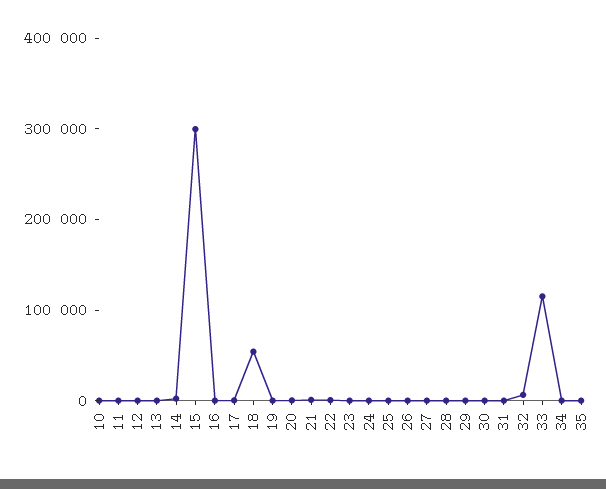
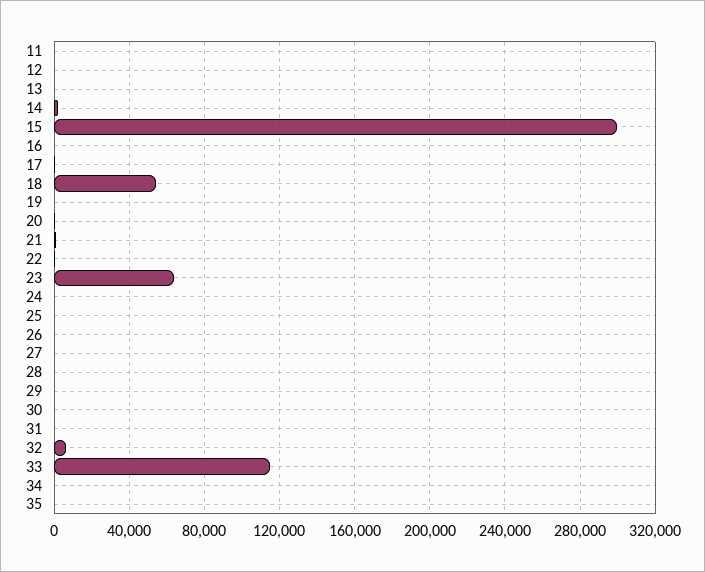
  {
-   "10": 0,
    "11": 0,
    "12": 0,
    "13": 0,
    "14": 0,
    "15": 300000,
    "16": 0,
    "17": 0,
    "18": 55000,
    "19": 0,
    "20": 0,
    "21": 0,
    "22": 0,
-   "23": 0,
+   "23": 65000,
    "24": 0,
    "25": 0,
    "26": 0,
    "27": 0,
    "28": 0,
    "29": 0,
    "30": 0,
    "31": 0,
    "32": 5000,
    "33": 115000,
    "34": 0,
    "35": 0
  }

